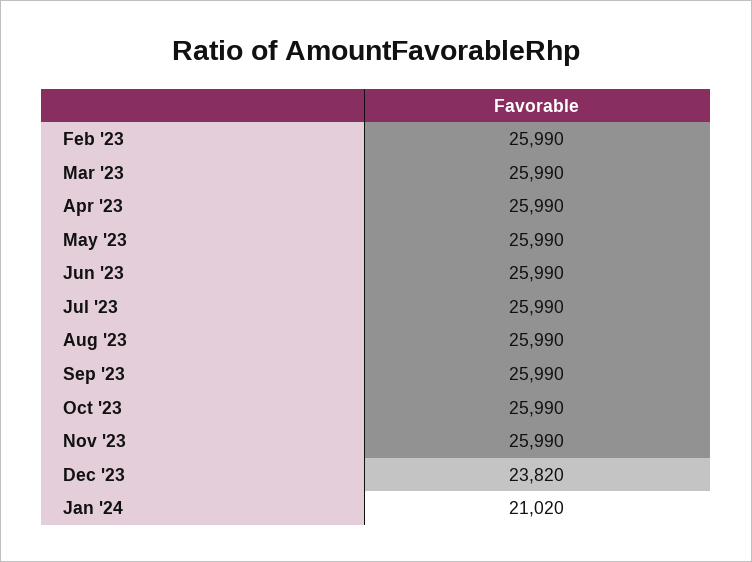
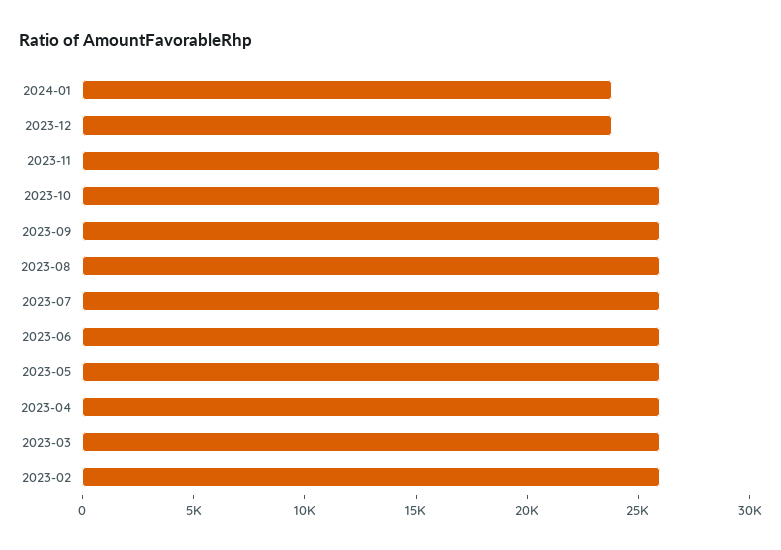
  {
    "Feb '23": 25990,
    "Mar '23": 25990,
    "Apr '23": 25990,
    "May '23": 25990,
    "Jun '23": 25990,
    "Jul '23": 25990,
    "Aug '23": 25990,
    "Sep '23": 25990,
    "Oct '23": 25990,
    "Nov '23": 25990,
    "Dec '23": 23820,
-   "Jan '24": 21020
+   "Jan '24": 24000
  }

